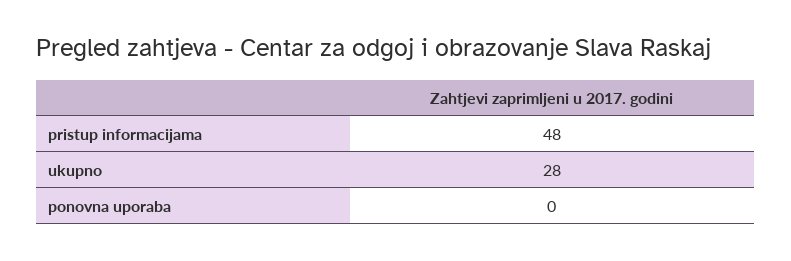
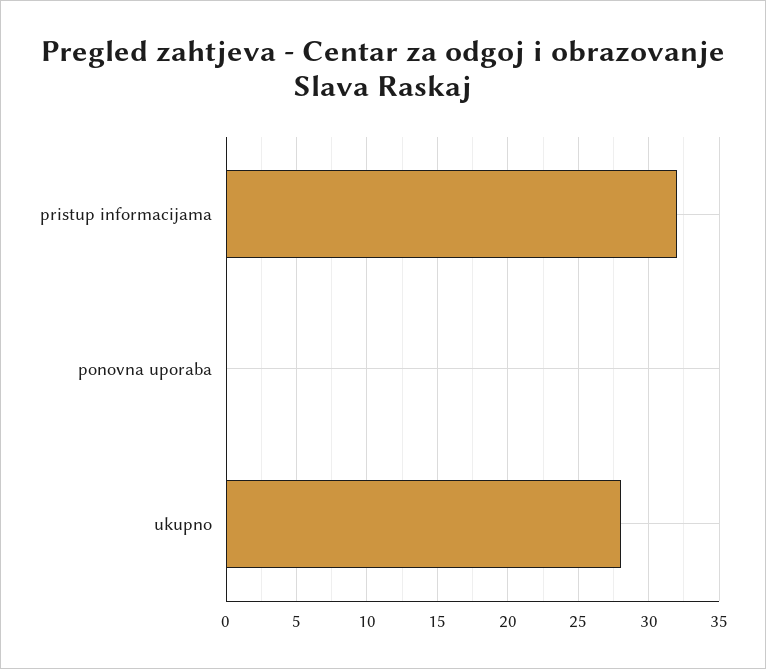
  {
-   "pristup informacijama": 48,
+   "pristup informacijama": 32,
    "ukupno": 28,
    "ponovna uporaba": 0
  }

